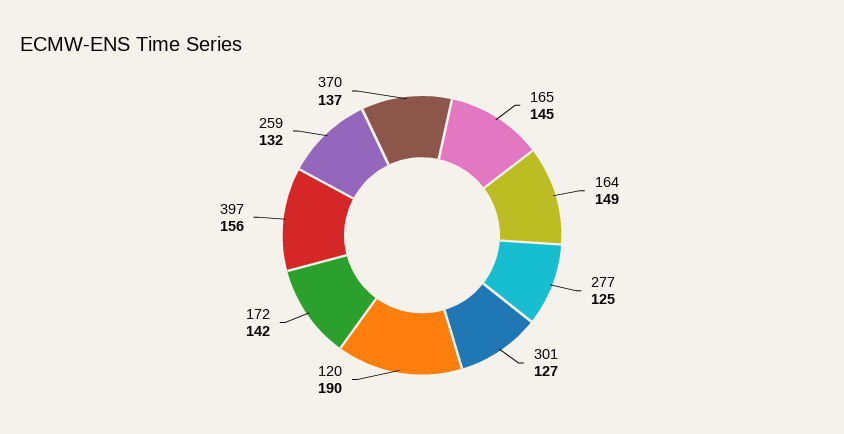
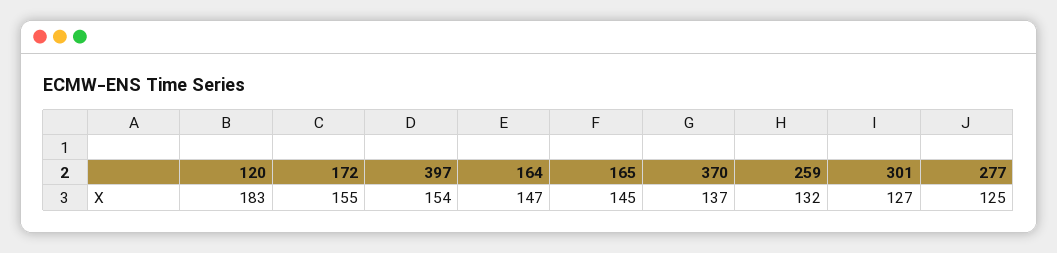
  {
    "165": 145,
-   "164": 149,
+   "164": 147,
    "277": 125,
    "301": 127,
-   "120": 190,
+   "120": 183,
-   "172": 142,
+   "172": 155,
-   "397": 156,
+   "397": 154,
    "259": 132,
    "370": 137
  }

